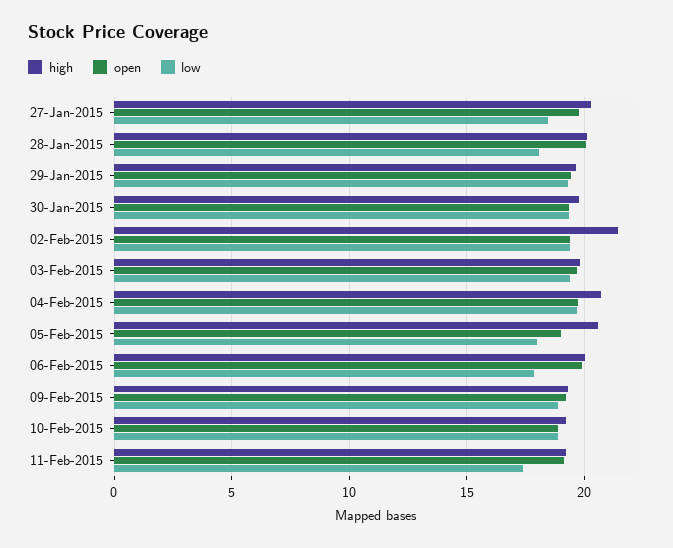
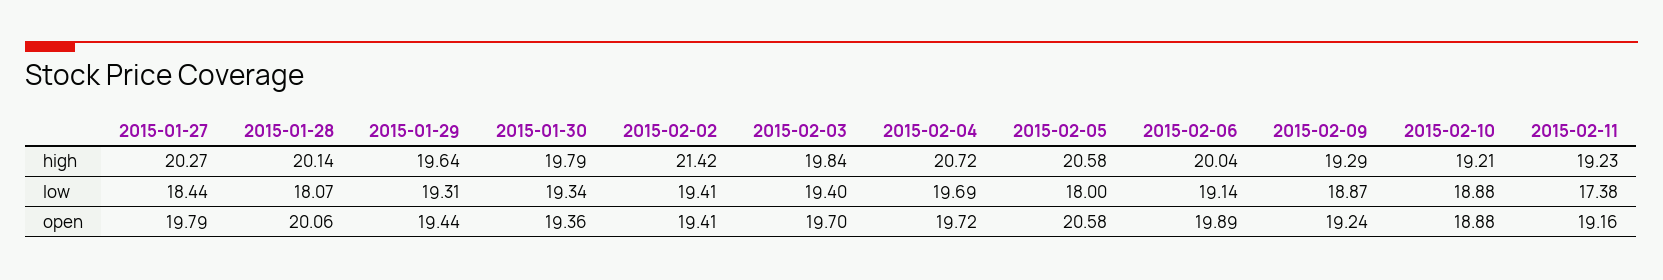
  {
    "high": {
      "27-Jan-2015": 20.27,
      "28-Jan-2015": 20.14,
      "29-Jan-2015": 19.64,
      "30-Jan-2015": 19.79,
      "02-Feb-2015": 21.42,
      "03-Feb-2015": 19.84,
      "04-Feb-2015": 20.72,
      "05-Feb-2015": 20.58,
      "06-Feb-2015": 20.04,
      "09-Feb-2015": 19.29,
      "10-Feb-2015": 19.21,
      "11-Feb-2015": 19.23
    },
    "open": {
      "27-Jan-2015": 19.79,
      "28-Jan-2015": 20.06,
      "29-Jan-2015": 19.44,
      "30-Jan-2015": 19.36,
      "02-Feb-2015": 19.41,
      "03-Feb-2015": 19.7,
      "04-Feb-2015": 19.72,
-     "05-Feb-2015": 19,
+     "05-Feb-2015": 20.58,
      "06-Feb-2015": 19.89,
      "09-Feb-2015": 19.24,
      "10-Feb-2015": 18.88,
      "11-Feb-2015": 19.16
    },
    "low": {
      "27-Jan-2015": 18.44,
      "28-Jan-2015": 18.07,
      "29-Jan-2015": 19.31,
      "30-Jan-2015": 19.34,
      "02-Feb-2015": 19.41,
      "03-Feb-2015": 19.4,
      "04-Feb-2015": 19.69,
      "05-Feb-2015": 18,
-     "06-Feb-2015": 18,
+     "06-Feb-2015": 19.14,
      "09-Feb-2015": 18.87,
      "10-Feb-2015": 18.88,
      "11-Feb-2015": 17.38
    }
  }

